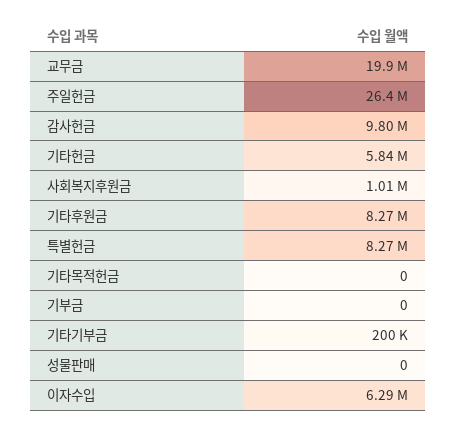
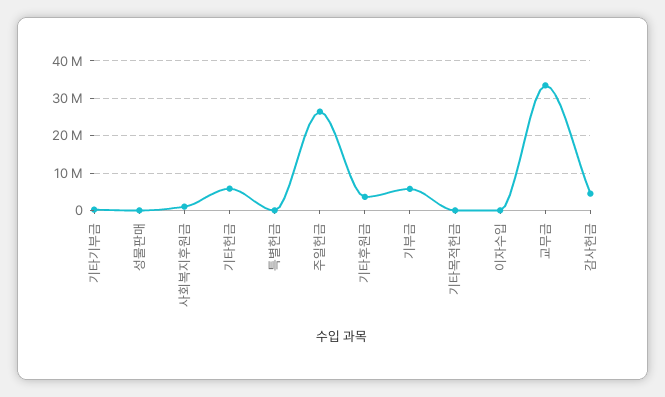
  {
-   "교무금": 19900000,
+   "교무금": 34000000,
    "주일헌금": 26400000,
-   "감사헌금": 9800000,
+   "감사헌금": 4000000,
    "기타헌금": 5840000,
    "사회복지후원금": 1010000,
-   "기타후원금": 8270000,
+   "기타후원금": 4000000,
-   "특별헌금": 8270000,
+   "특별헌금": 0,
    "기타목적헌금": 0,
-   "기부금": 0,
+   "기부금": 6000000,
    "기타기부금": 200000,
    "성물판매": 0,
-   "이자수입": 6290000
+   "이자수입": 0
  }

